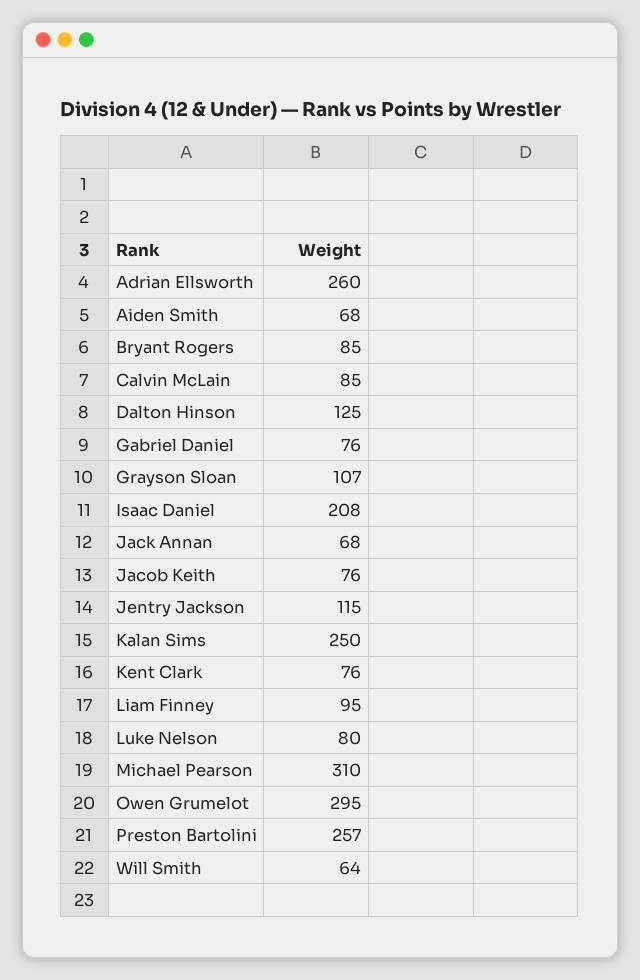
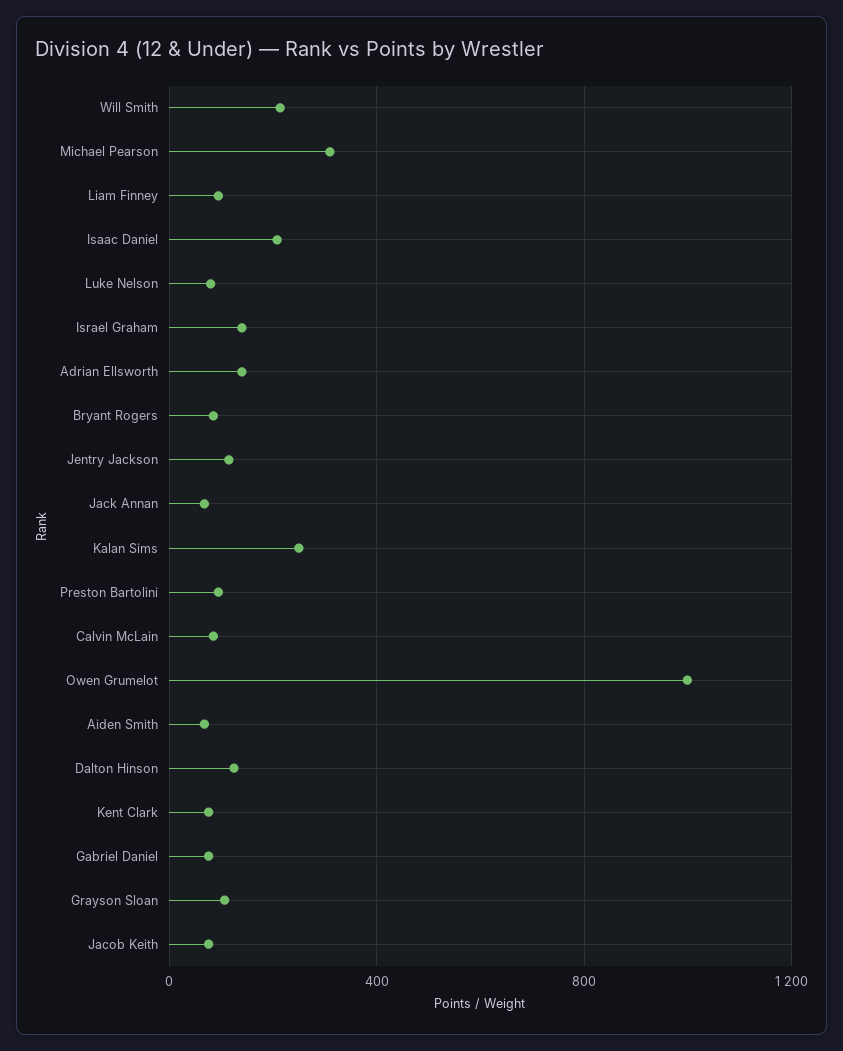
  {
-   "Adrian Ellsworth": 260,
+   "Adrian Ellsworth": 150,
    "Aiden Smith": 68,
    "Bryant Rogers": 85,
    "Calvin McLain": 85,
    "Dalton Hinson": 125,
    "Gabriel Daniel": 76,
    "Grayson Sloan": 107,
    "Isaac Daniel": 208,
    "Jack Annan": 68,
    "Jacob Keith": 76,
    "Jentry Jackson": 115,
    "Kalan Sims": 250,
    "Kent Clark": 76,
    "Liam Finney": 95,
    "Luke Nelson": 80,
    "Michael Pearson": 310,
-   "Owen Grumelot": 295,
+   "Owen Grumelot": 1000,
-   "Preston Bartolini": 257,
+   "Preston Bartolini": 100,
-   "Will Smith": 64
+   "Will Smith": 200,
+   "Israel Graham": 150
  }

